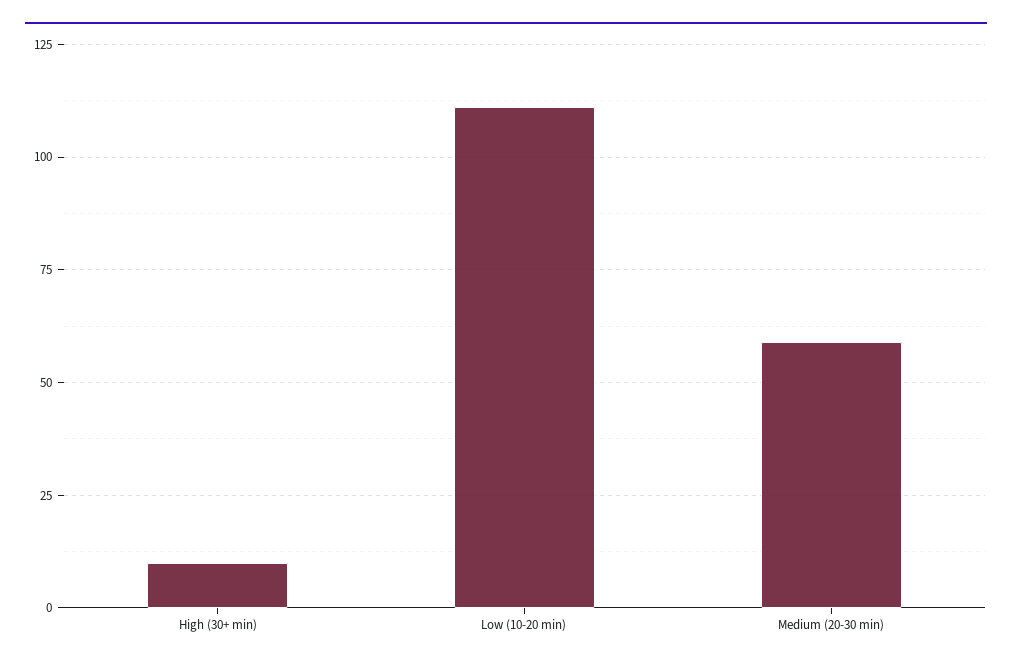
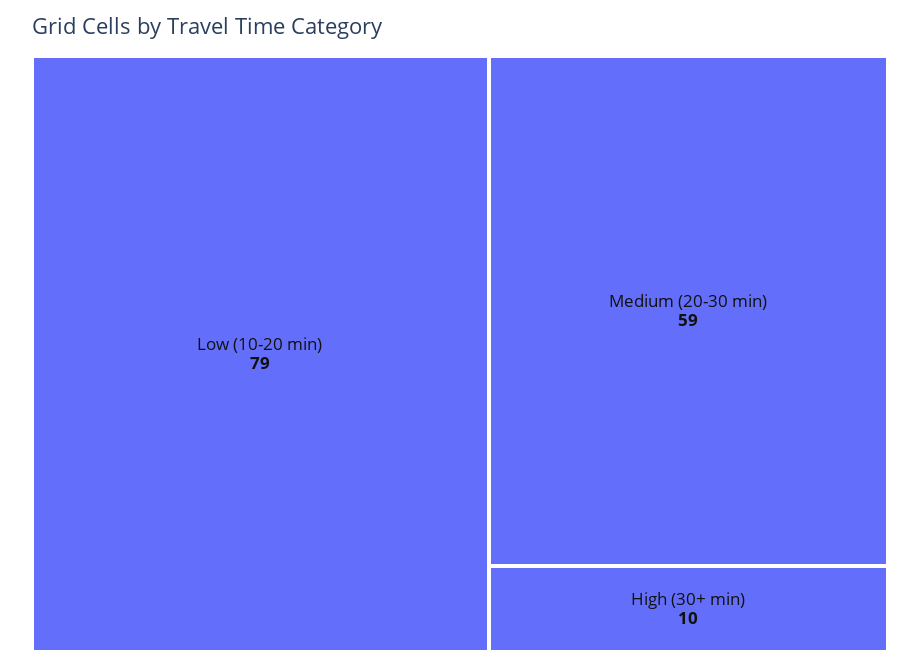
  {
    "High (30+ min)": 10,
-   "Low (10-20 min)": 110,
+   "Low (10-20 min)": 79,
    "Medium (20-30 min)": 59
  }

